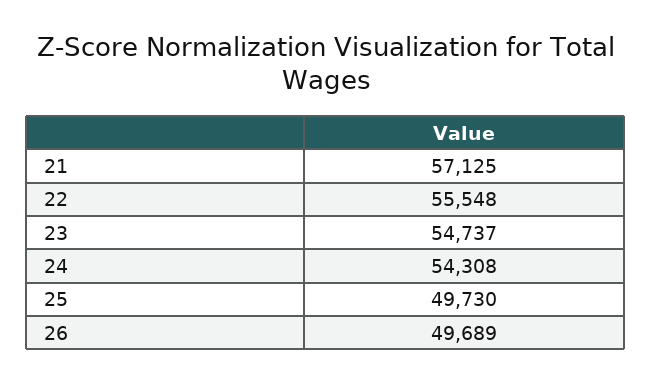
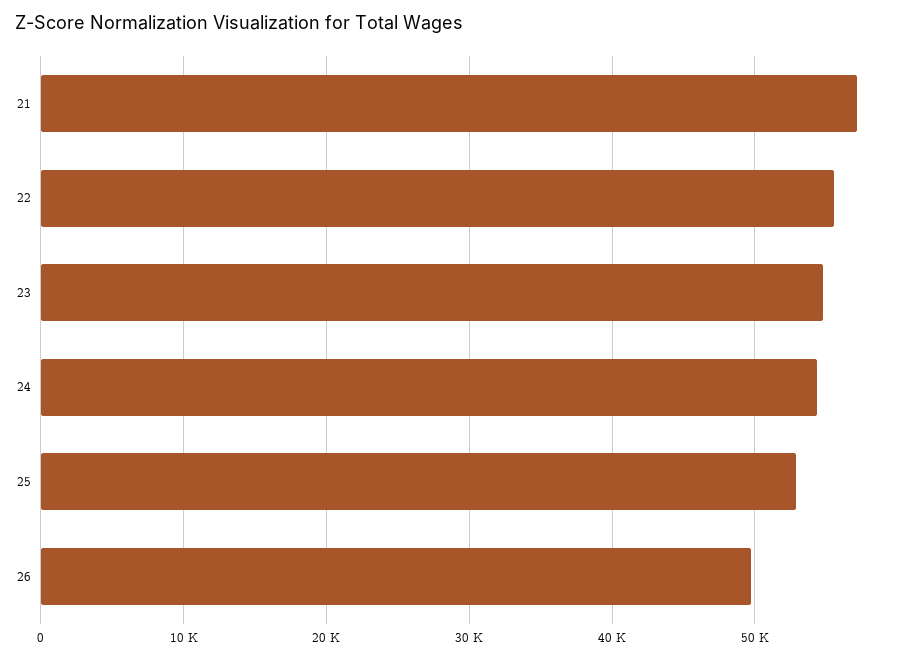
  {
    "21": 57125,
    "22": 55548,
    "23": 54737,
    "24": 54308,
-   "25": 49730,
+   "25": 53000,
    "26": 49689
  }

